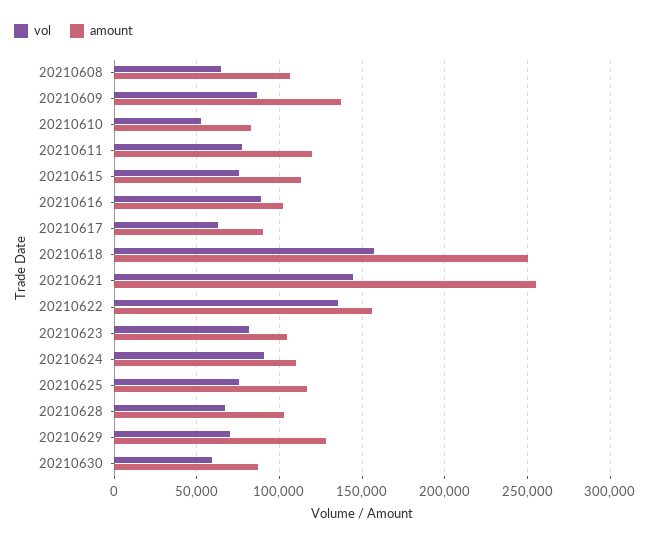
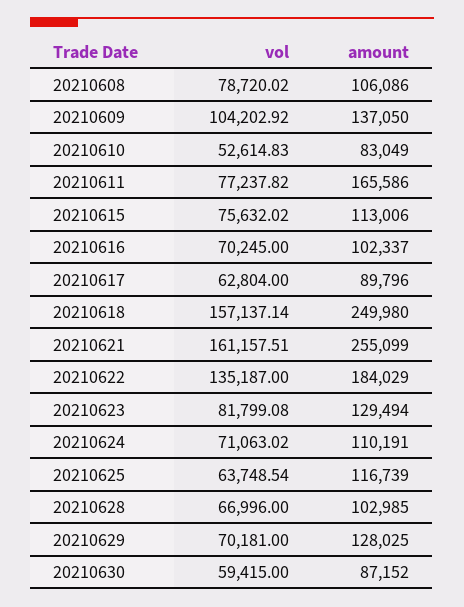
  {
    "vol": {
-     "20210608": 65000,
+     "20210608": 78720.02,
-     "20210609": 85000,
+     "20210609": 104202.92,
      "20210610": 52614.83,
      "20210611": 77237.82,
      "20210615": 75632.02,
-     "20210616": 90000,
+     "20210616": 70245,
      "20210617": 62804,
      "20210618": 157137.14,
-     "20210621": 145000,
+     "20210621": 161157.51,
      "20210622": 135187,
      "20210623": 81799.08,
-     "20210624": 90000,
+     "20210624": 71063.02,
-     "20210625": 75000,
+     "20210625": 63748.54,
      "20210628": 66996,
      "20210629": 70181,
      "20210630": 59415
    },
    "amount": {
      "20210608": 106086,
      "20210609": 137050,
      "20210610": 83049,
-     "20210611": 120000,
+     "20210611": 165586,
      "20210615": 113006,
      "20210616": 102337,
      "20210617": 89796,
      "20210618": 249980,
      "20210621": 255099,
-     "20210622": 155000,
+     "20210622": 184029,
-     "20210623": 105000,
+     "20210623": 129494,
      "20210624": 110191,
      "20210625": 116739,
      "20210628": 102985,
      "20210629": 128025,
      "20210630": 87152
    }
  }

